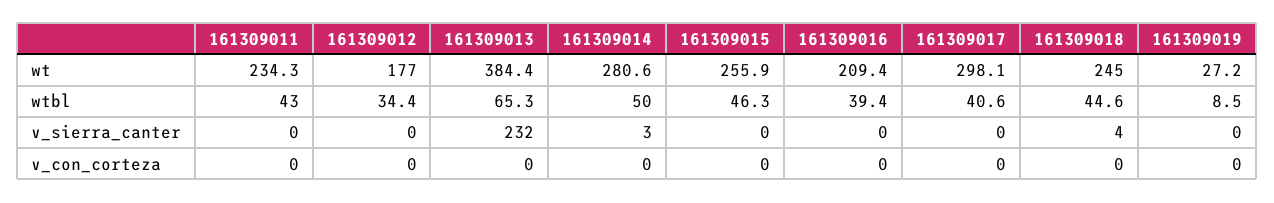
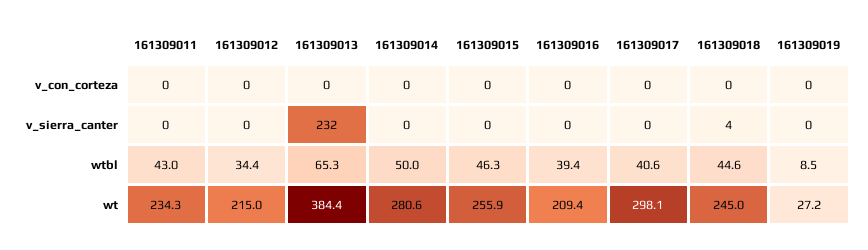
  {
    "161309011": {
      "wt": 234.3,
      "wtbl": 43,
      "v_sierra_canter": 0,
      "v_con_corteza": 0
    },
    "161309012": {
-     "wt": 177,
+     "wt": 215,
      "wtbl": 34.4,
      "v_sierra_canter": 0,
      "v_con_corteza": 0
    },
    "161309013": {
      "wt": 384.4,
      "wtbl": 65.3,
      "v_sierra_canter": 232,
      "v_con_corteza": 0
    },
    "161309014": {
      "wt": 280.6,
      "wtbl": 50,
-     "v_sierra_canter": 3,
+     "v_sierra_canter": 0,
      "v_con_corteza": 0
    },
    "161309015": {
      "wt": 255.9,
      "wtbl": 46.3,
      "v_sierra_canter": 0,
      "v_con_corteza": 0
    },
    "161309016": {
      "wt": 209.4,
      "wtbl": 39.4,
      "v_sierra_canter": 0,
      "v_con_corteza": 0
    },
    "161309017": {
      "wt": 298.1,
      "wtbl": 40.6,
      "v_sierra_canter": 0,
      "v_con_corteza": 0
    },
    "161309018": {
      "wt": 245,
      "wtbl": 44.6,
      "v_sierra_canter": 4,
      "v_con_corteza": 0
    },
    "161309019": {
      "wt": 27.2,
      "wtbl": 8.5,
      "v_sierra_canter": 0,
      "v_con_corteza": 0
    }
  }

